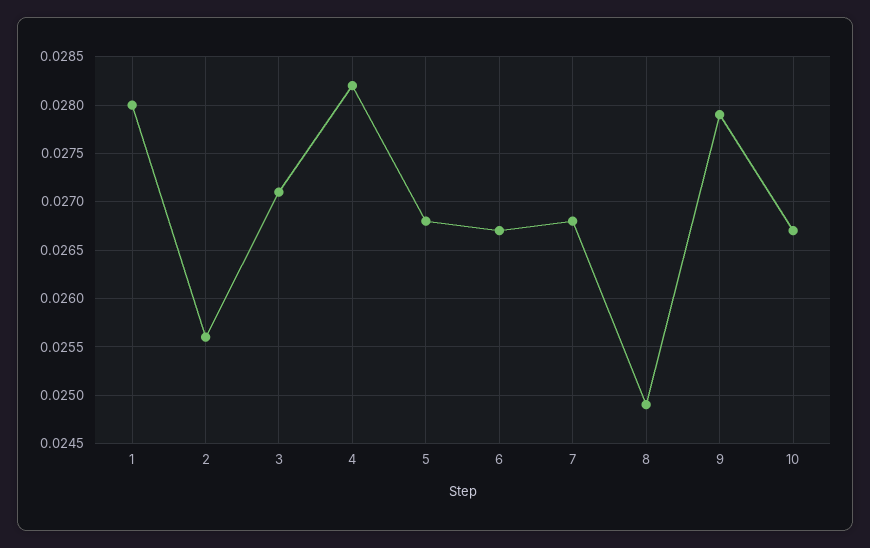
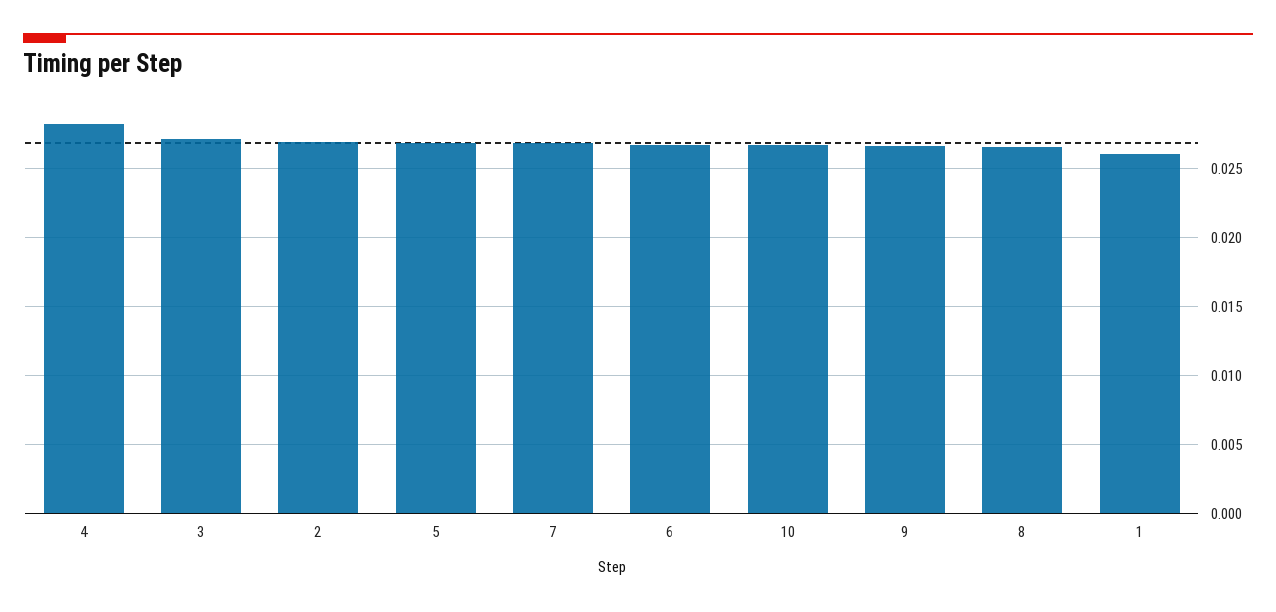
  {
-   "1": 0.028,
+   "1": 0.026,
-   "2": 0.0256,
+   "2": 0.027,
    "3": 0.0271,
    "4": 0.0282,
    "5": 0.0268,
    "6": 0.0267,
    "7": 0.0268,
-   "8": 0.0249,
+   "8": 0.0265,
-   "9": 0.0279,
+   "9": 0.0265,
    "10": 0.0267
  }

